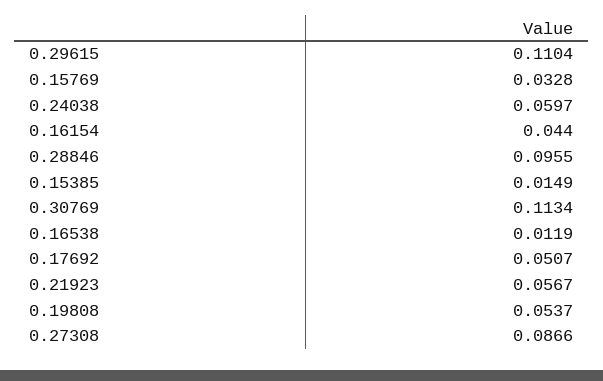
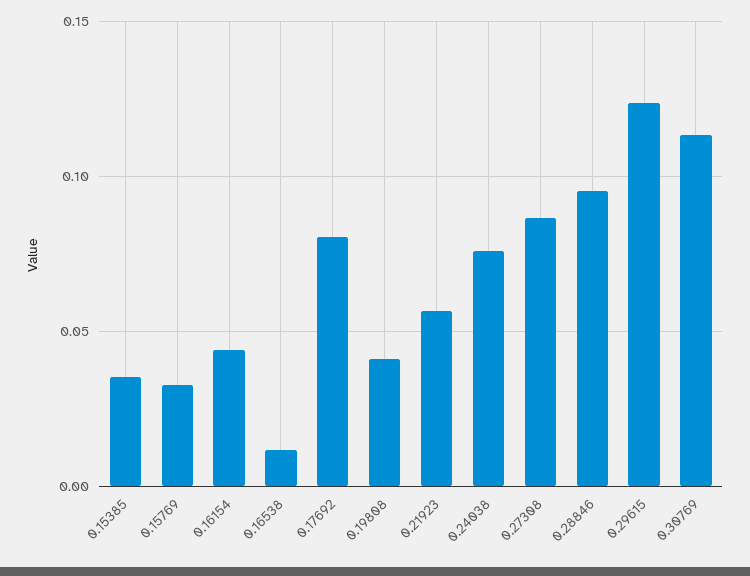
  {
-   "0.29615": 0.1104,
+   "0.29615": 0.125,
    "0.15769": 0.0328,
-   "0.24038": 0.0597,
+   "0.24038": 0.075,
    "0.16154": 0.044,
    "0.28846": 0.0955,
-   "0.15385": 0.0149,
+   "0.15385": 0.035,
    "0.30769": 0.1134,
    "0.16538": 0.0119,
-   "0.17692": 0.0507,
+   "0.17692": 0.08,
    "0.21923": 0.0567,
-   "0.19808": 0.0537,
+   "0.19808": 0.04,
    "0.27308": 0.0866
  }

